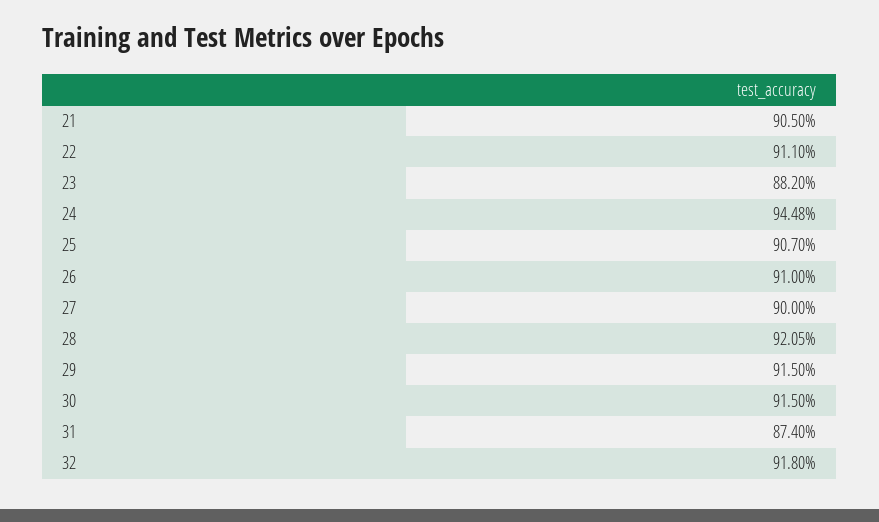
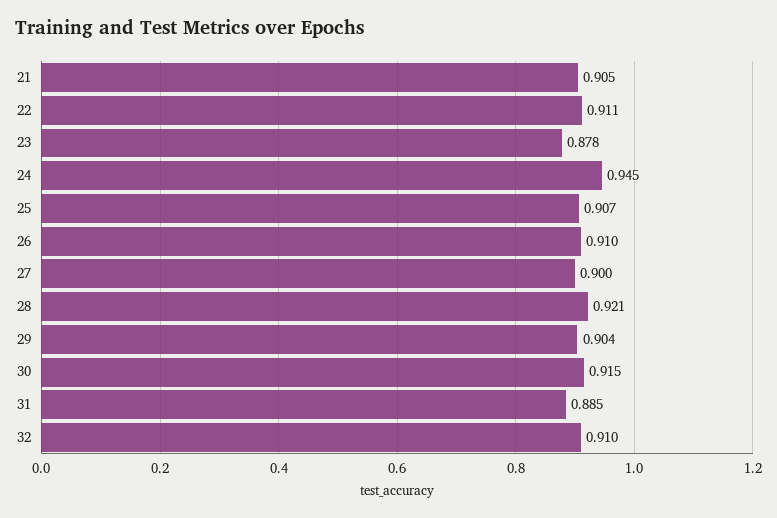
  {
    "21": 0.905,
    "22": 0.911,
-   "23": 0.882,
+   "23": 0.878,
    "24": 0.9448,
    "25": 0.907,
    "26": 0.91,
    "27": 0.9,
    "28": 0.9205,
-   "29": 0.915,
+   "29": 0.904,
    "30": 0.915,
-   "31": 0.874,
+   "31": 0.885,
-   "32": 0.918
+   "32": 0.91
  }

